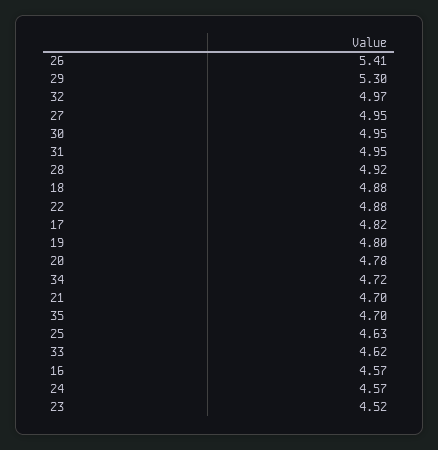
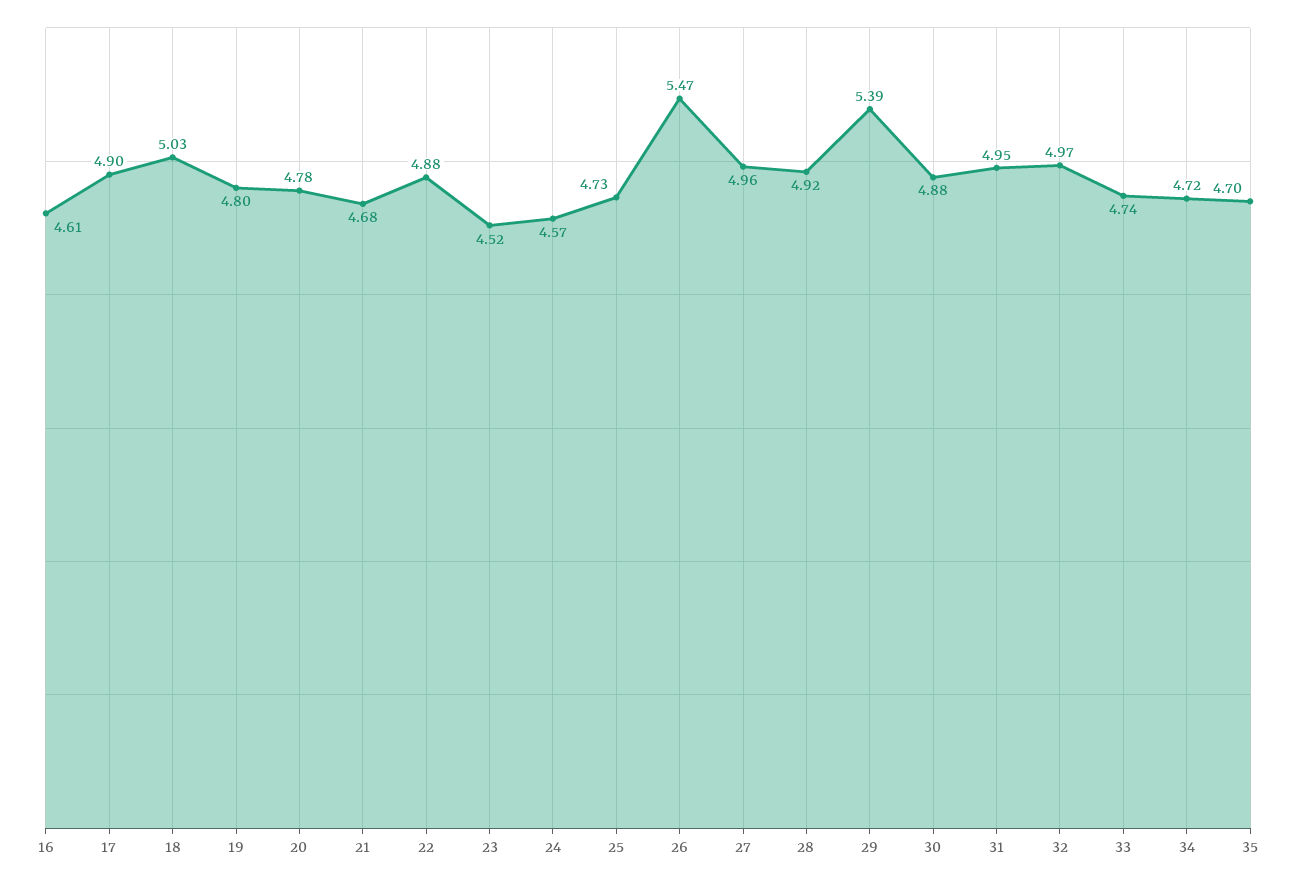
  {
-   "26": 5.41,
+   "26": 5.47,
-   "29": 5.3,
+   "29": 5.39,
    "32": 4.97,
-   "27": 4.95,
+   "27": 4.96,
-   "30": 4.95,
+   "30": 4.88,
    "31": 4.95,
    "28": 4.92,
-   "18": 4.88,
+   "18": 5.03,
    "22": 4.88,
-   "17": 4.82,
+   "17": 4.9,
    "19": 4.8,
    "20": 4.78,
    "34": 4.72,
-   "21": 4.7,
+   "21": 4.68,
    "35": 4.7,
-   "25": 4.63,
+   "25": 4.73,
-   "33": 4.62,
+   "33": 4.74,
-   "16": 4.57,
+   "16": 4.61,
    "24": 4.57,
    "23": 4.52
  }

